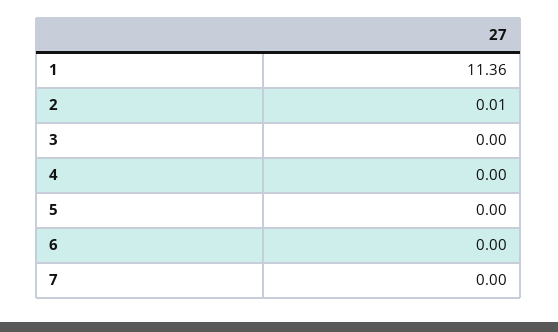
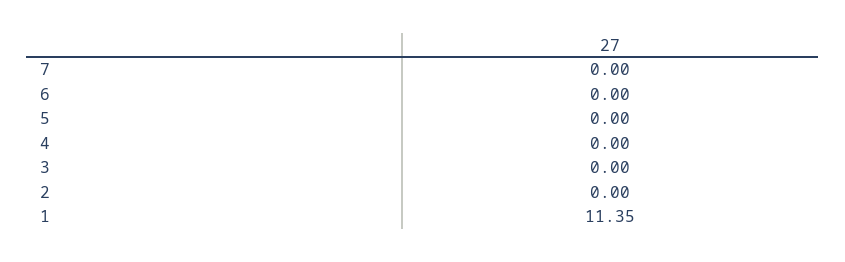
  {
-   "1": 11.36,
+   "1": 11.35,
-   "2": 0.01,
+   "2": 0,
    "3": 0,
    "4": 0,
    "5": 0,
    "6": 0,
    "7": 0
  }

